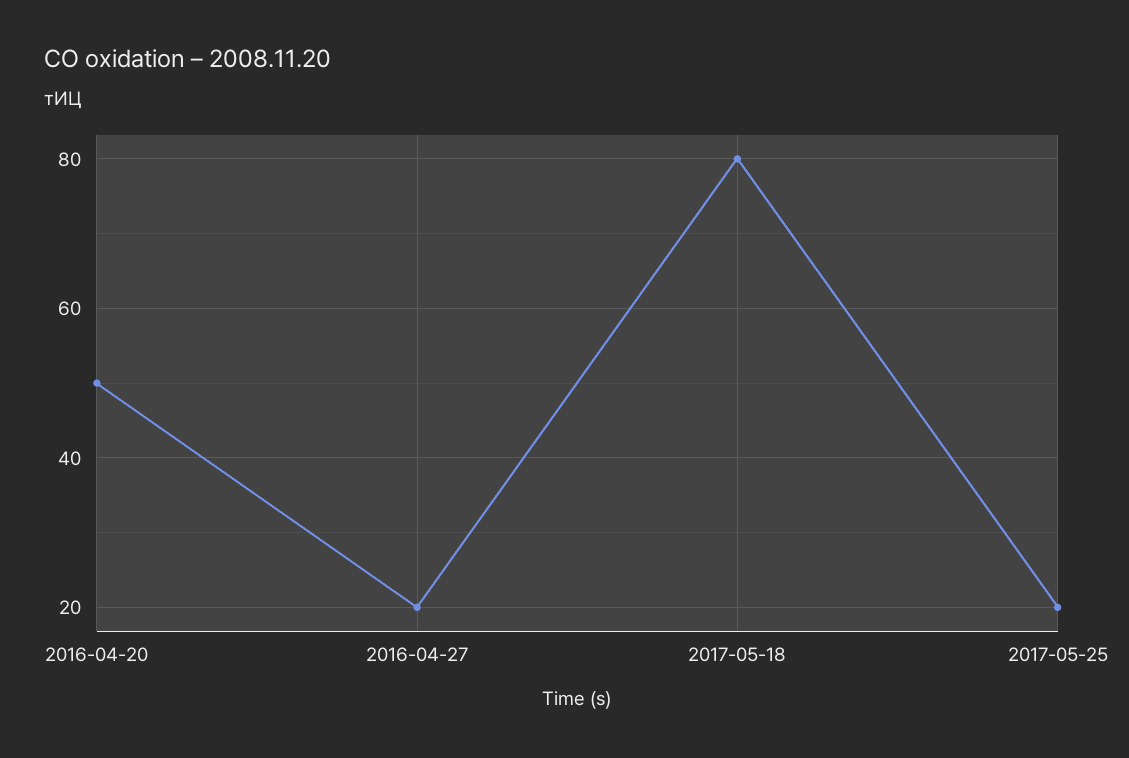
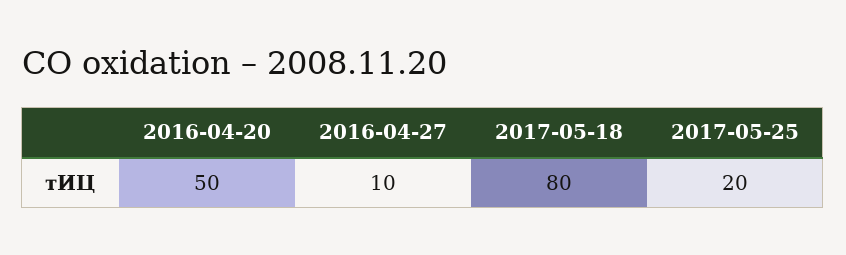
  {
    "2016-04-20": 50,
-   "2016-04-27": 20,
+   "2016-04-27": 10,
    "2017-05-18": 80,
    "2017-05-25": 20
  }

